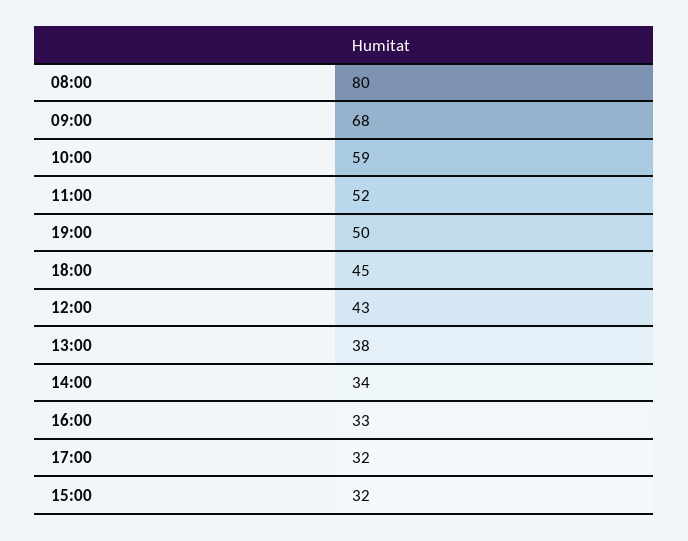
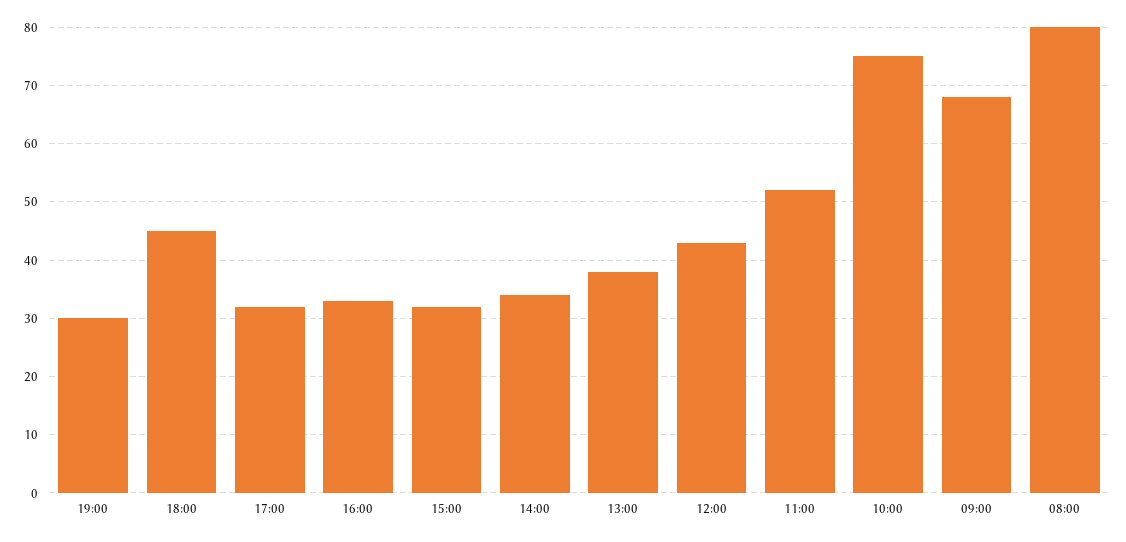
  {
    "08:00": 80,
    "09:00": 68,
-   "10:00": 59,
+   "10:00": 75,
    "11:00": 52,
-   "19:00": 50,
+   "19:00": 30,
    "18:00": 45,
    "12:00": 43,
    "13:00": 38,
    "14:00": 34,
    "16:00": 33,
    "17:00": 32,
    "15:00": 32
  }

